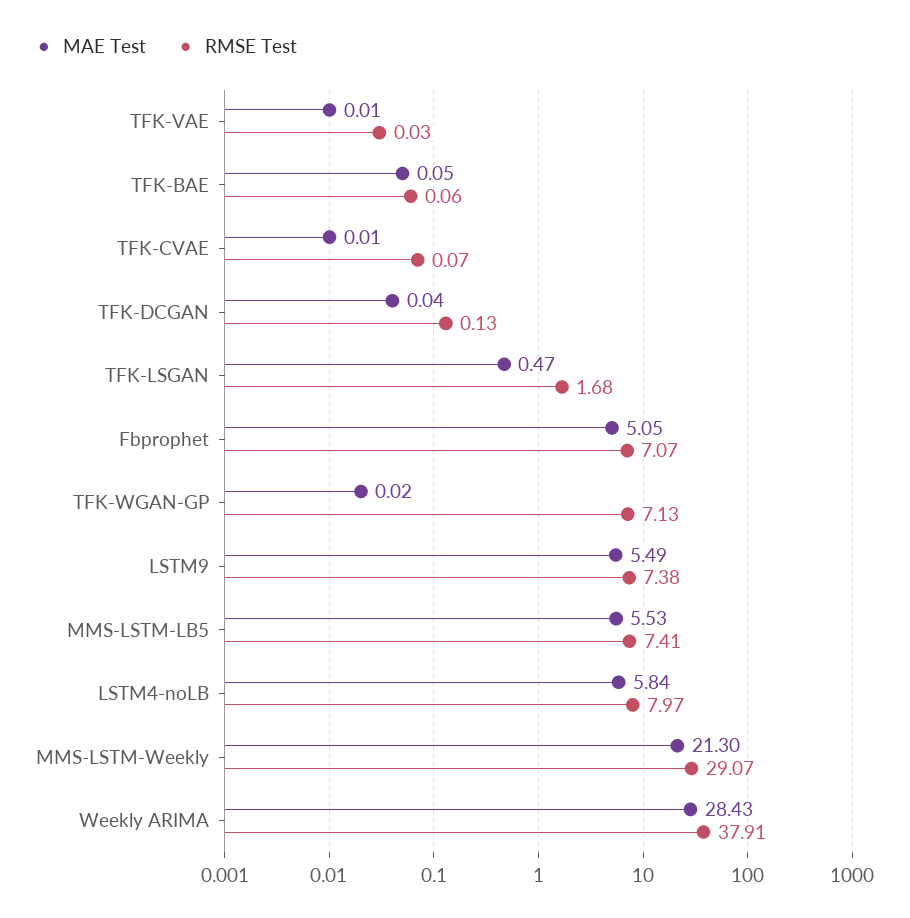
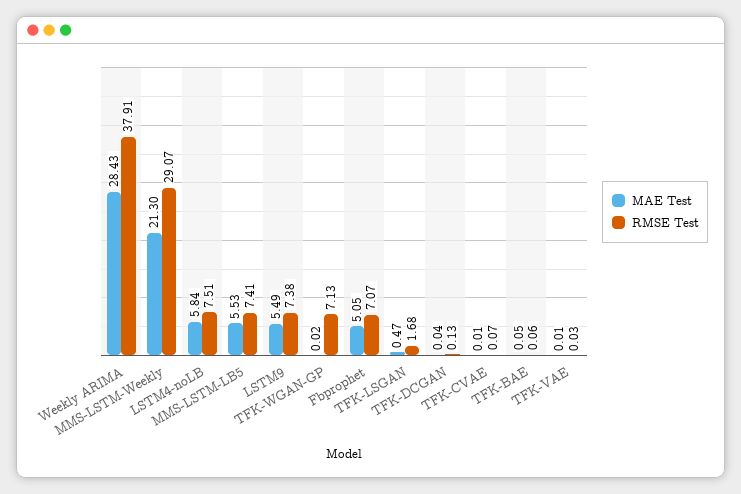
  {
    "MAE Test": {
      "TFK-VAE": 0.01,
      "TFK-BAE": 0.05,
      "TFK-CVAE": 0.01,
      "TFK-DCGAN": 0.04,
      "TFK-LSGAN": 0.47,
      "Fbprophet": 5.05,
      "TFK-WGAN-GP": 0.02,
      "LSTM9": 5.49,
      "MMS-LSTM-LB5": 5.53,
      "LSTM4-noLB": 5.84,
      "MMS-LSTM-Weekly": 21.3,
      "Weekly ARIMA": 28.43
    },
    "RMSE Test": {
      "TFK-VAE": 0.03,
      "TFK-BAE": 0.06,
      "TFK-CVAE": 0.07,
      "TFK-DCGAN": 0.13,
      "TFK-LSGAN": 1.68,
      "Fbprophet": 7.07,
      "TFK-WGAN-GP": 7.13,
      "LSTM9": 7.38,
      "MMS-LSTM-LB5": 7.41,
-     "LSTM4-noLB": 7.97,
+     "LSTM4-noLB": 7.51,
      "MMS-LSTM-Weekly": 29.07,
      "Weekly ARIMA": 37.91
    }
  }

